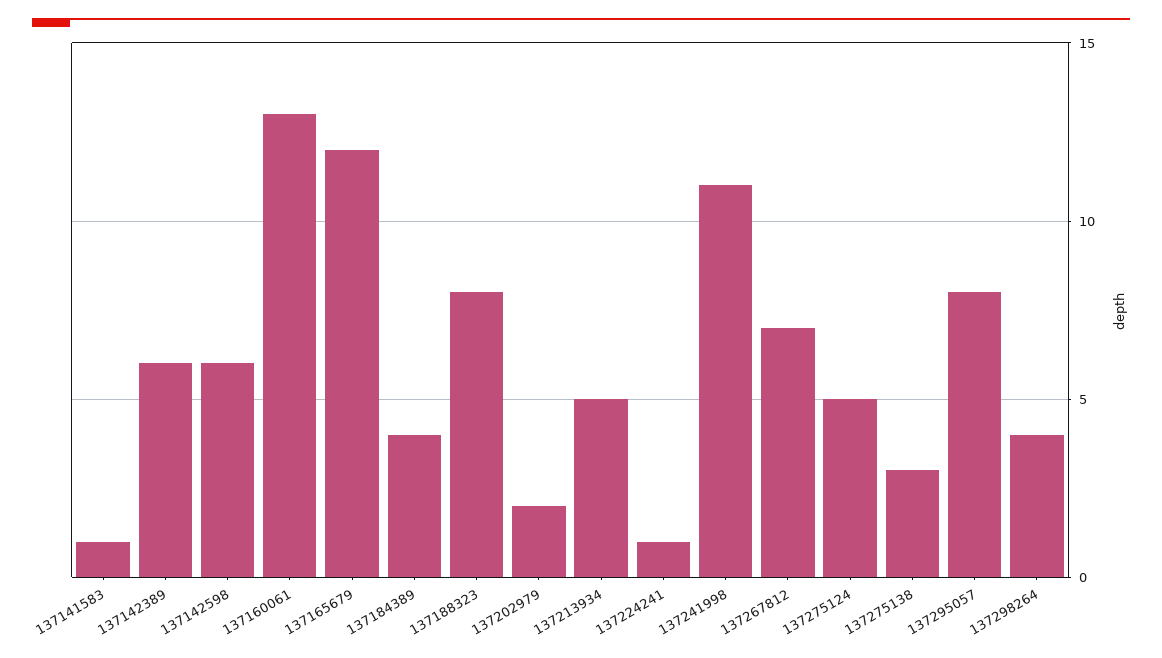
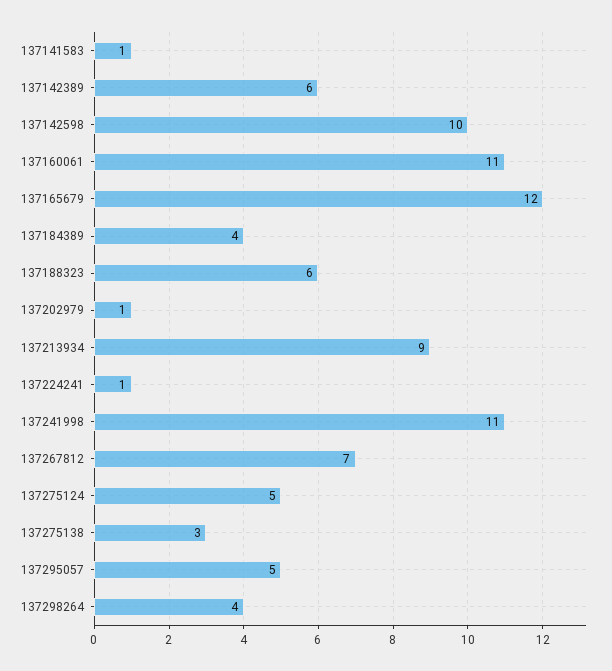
  {
    "137141583": 1,
    "137142389": 6,
-   "137142598": 6,
+   "137142598": 10,
-   "137160061": 13,
+   "137160061": 11,
    "137165679": 12,
    "137184389": 4,
-   "137188323": 8,
+   "137188323": 6,
-   "137202979": 2,
+   "137202979": 1,
-   "137213934": 5,
+   "137213934": 9,
    "137224241": 1,
    "137241998": 11,
    "137267812": 7,
    "137275124": 5,
    "137275138": 3,
-   "137295057": 8,
+   "137295057": 5,
    "137298264": 4
  }

